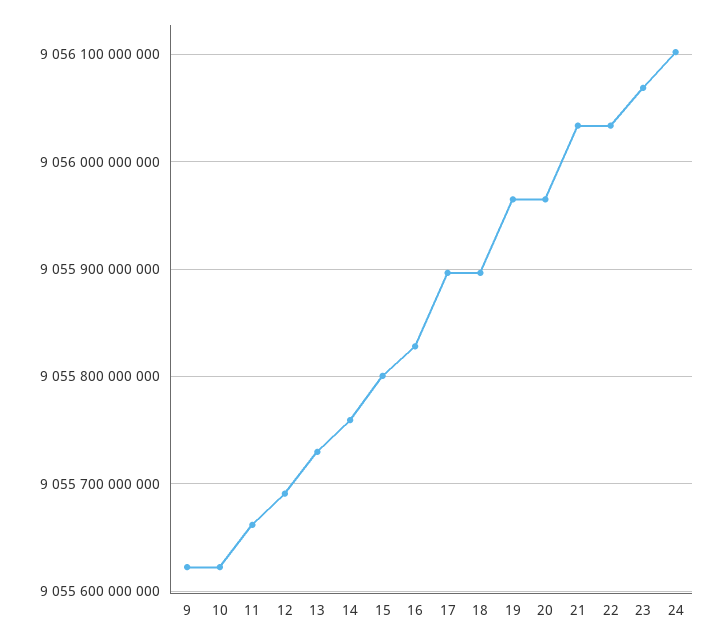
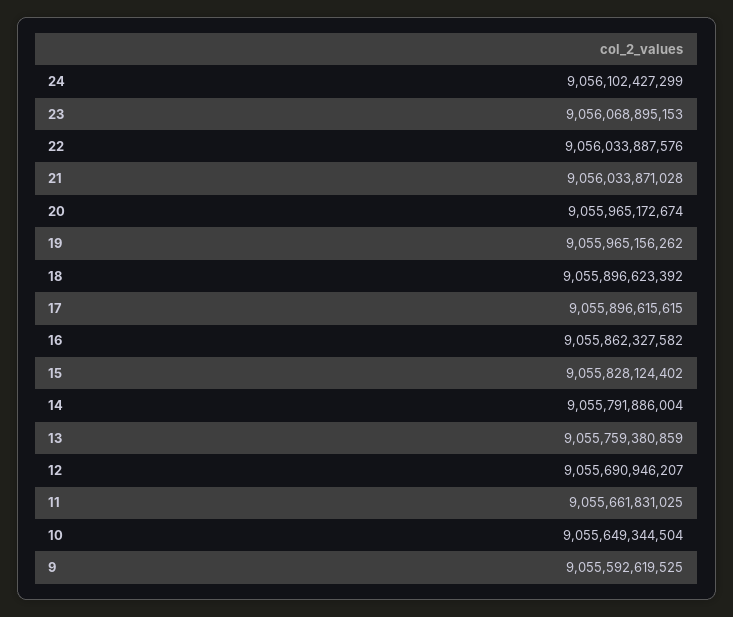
  {
-   "9": 9055620000000,
+   "9": 9055592619525,
-   "10": 9055620000000,
+   "10": 9055649344504,
    "11": 9055661831025,
    "12": 9055690946207,
-   "13": 9055730000000,
+   "13": 9055759380859,
-   "14": 9055760000000,
+   "14": 9055791886004,
-   "15": 9055800000000,
+   "15": 9055828124402,
-   "16": 9055830000000,
+   "16": 9055862327582,
    "17": 9055896615615,
    "18": 9055896623392,
    "19": 9055965156262,
    "20": 9055965172674,
    "21": 9056033871028,
    "22": 9056033887576,
    "23": 9056068895153,
    "24": 9056102427299
  }

